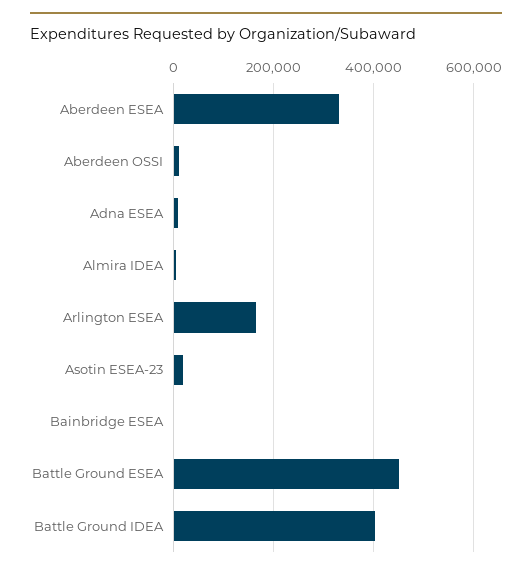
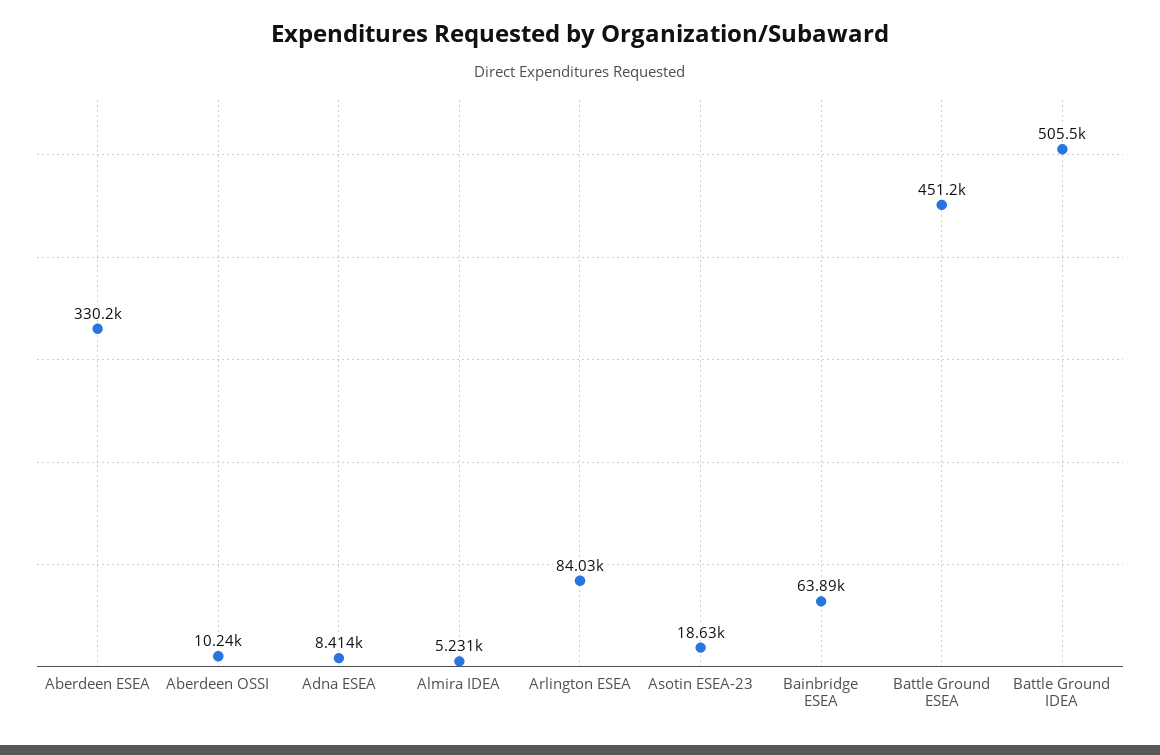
  {
    "Aberdeen ESEA": 330200,
    "Aberdeen OSSI": 10240,
    "Adna ESEA": 8414,
    "Almira IDEA": 5231,
-   "Arlington ESEA": 160000,
+   "Arlington ESEA": 84030,
    "Asotin ESEA-23": 18630,
-   "Bainbridge ESEA": 0,
+   "Bainbridge ESEA": 63890,
    "Battle Ground ESEA": 451200,
-   "Battle Ground IDEA": 400000
+   "Battle Ground IDEA": 505500
  }

